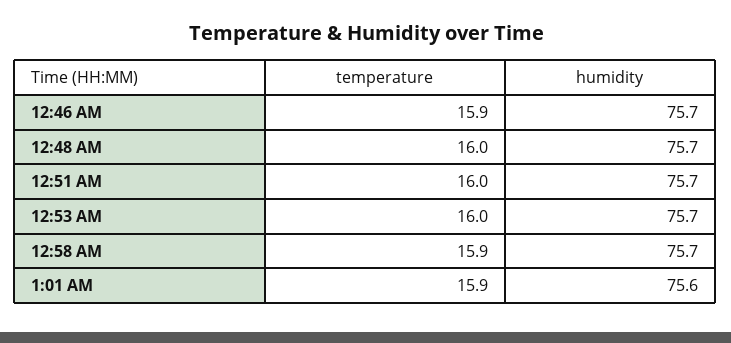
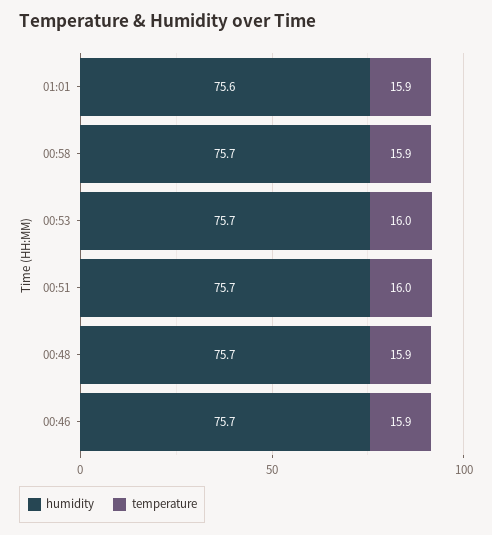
  {
    "temperature": {
      "12:46 AM": 15.9,
-     "12:48 AM": 16,
+     "12:48 AM": 15.9,
      "12:51 AM": 16,
      "12:53 AM": 16,
      "12:58 AM": 15.9,
      "1:01 AM": 15.9
    },
    "humidity": {
      "12:46 AM": 75.7,
      "12:48 AM": 75.7,
      "12:51 AM": 75.7,
      "12:53 AM": 75.7,
      "12:58 AM": 75.7,
      "1:01 AM": 75.6
    }
  }

